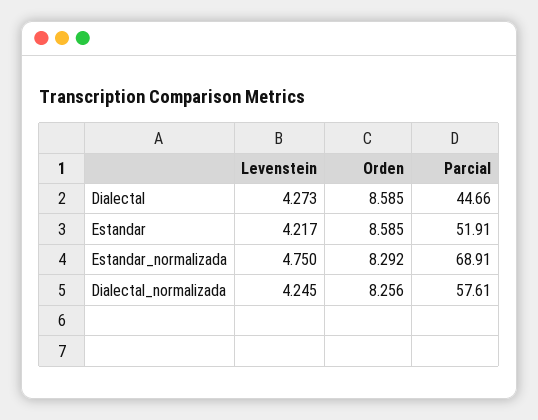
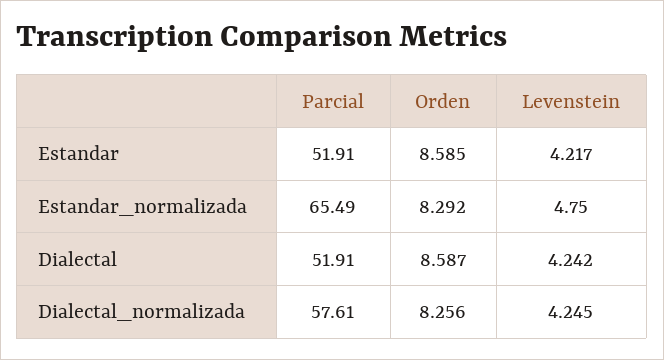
  {
    "Levenstein": {
-     "Dialectal": 4.273,
+     "Dialectal": 4.242,
      "Estandar": 4.217,
      "Estandar_normalizada": 4.75,
      "Dialectal_normalizada": 4.245
    },
    "Orden": {
-     "Dialectal": 8.585,
+     "Dialectal": 8.587,
      "Estandar": 8.585,
      "Estandar_normalizada": 8.292,
      "Dialectal_normalizada": 8.256
    },
    "Parcial": {
-     "Dialectal": 44.66,
+     "Dialectal": 51.91,
      "Estandar": 51.91,
-     "Estandar_normalizada": 68.91,
+     "Estandar_normalizada": 65.49,
      "Dialectal_normalizada": 57.61
    }
  }

